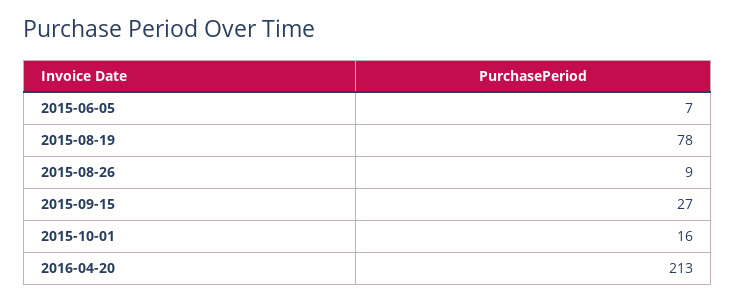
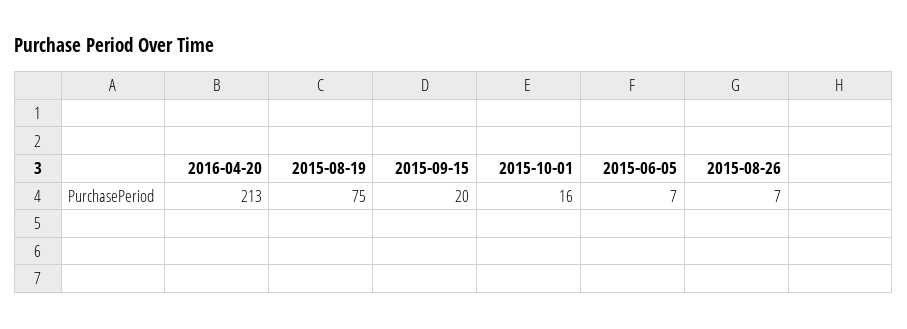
  {
    "2015-06-05": 7,
-   "2015-08-19": 78,
+   "2015-08-19": 75,
-   "2015-08-26": 9,
+   "2015-08-26": 7,
-   "2015-09-15": 27,
+   "2015-09-15": 20,
    "2015-10-01": 16,
    "2016-04-20": 213
  }

